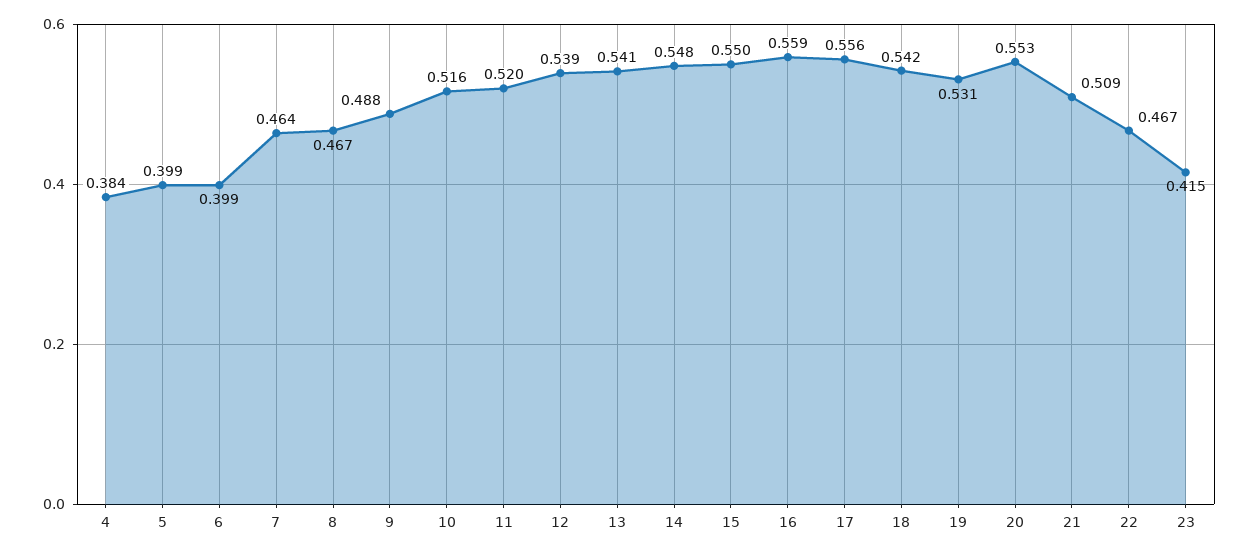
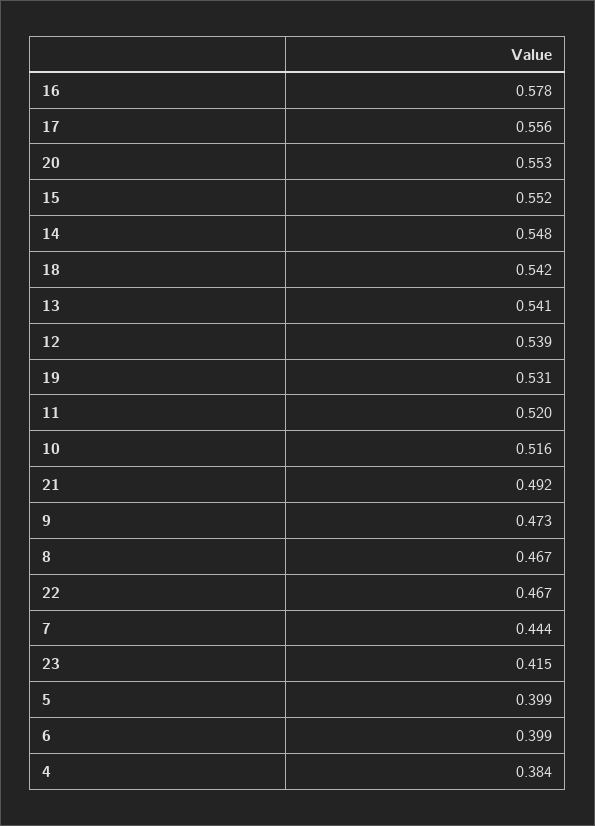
  {
    "4": 0.384,
    "5": 0.399,
    "6": 0.399,
-   "7": 0.464,
+   "7": 0.444,
    "8": 0.467,
-   "9": 0.488,
+   "9": 0.473,
    "10": 0.516,
    "11": 0.52,
    "12": 0.539,
    "13": 0.541,
    "14": 0.548,
-   "15": 0.55,
+   "15": 0.552,
-   "16": 0.559,
+   "16": 0.578,
    "17": 0.556,
    "18": 0.542,
    "19": 0.531,
    "20": 0.553,
-   "21": 0.509,
+   "21": 0.492,
    "22": 0.467,
    "23": 0.415
  }

